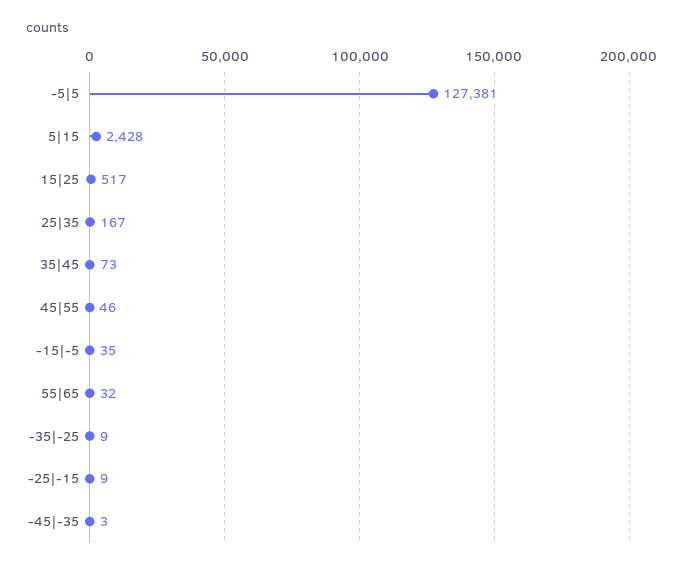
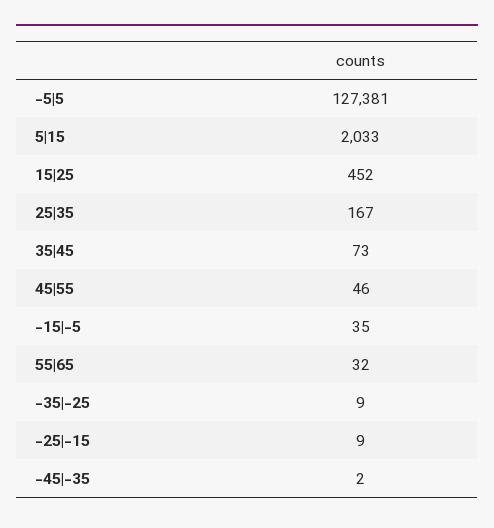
  {
    "-5|5": 127381,
-   "5|15": 2428,
+   "5|15": 2033,
-   "15|25": 517,
+   "15|25": 452,
    "25|35": 167,
    "35|45": 73,
    "45|55": 46,
    "-15|-5": 35,
    "55|65": 32,
    "-35|-25": 9,
    "-25|-15": 9,
-   "-45|-35": 3
+   "-45|-35": 2
  }

